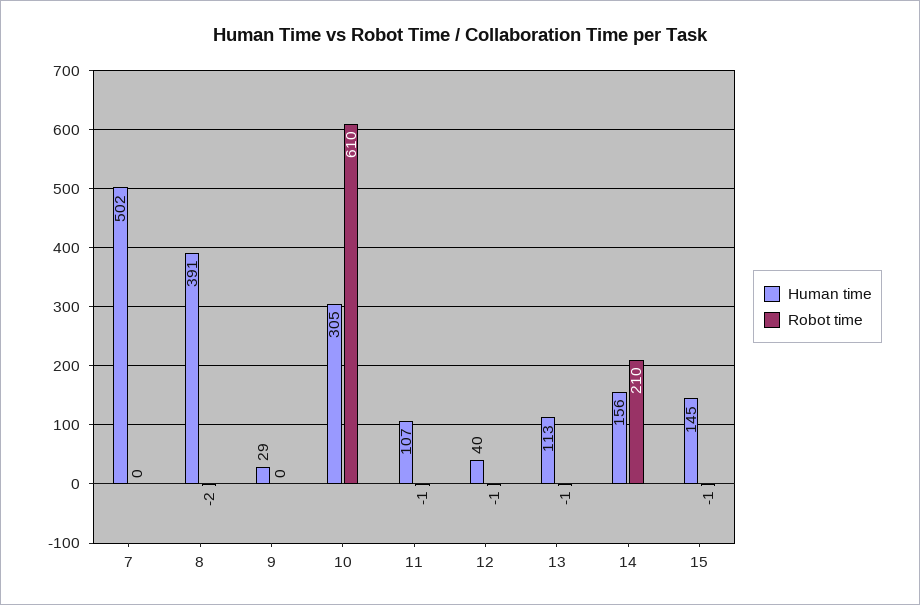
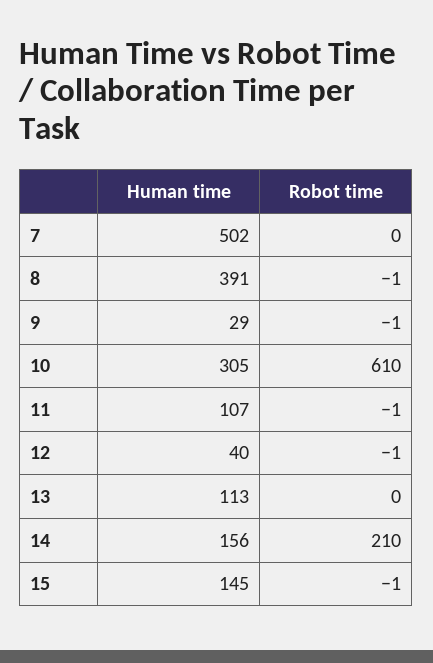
  {
    "Human time": {
      "7": 502,
      "8": 391,
      "9": 29,
      "10": 305,
      "11": 107,
      "12": 40,
      "13": 113,
      "14": 156,
      "15": 145
    },
    "Robot time": {
      "7": 0,
-     "8": -2,
+     "8": -1,
-     "9": 0,
+     "9": -1,
      "10": 610,
      "11": -1,
      "12": -1,
-     "13": -1,
+     "13": 0,
      "14": 210,
      "15": -1
    }
  }

